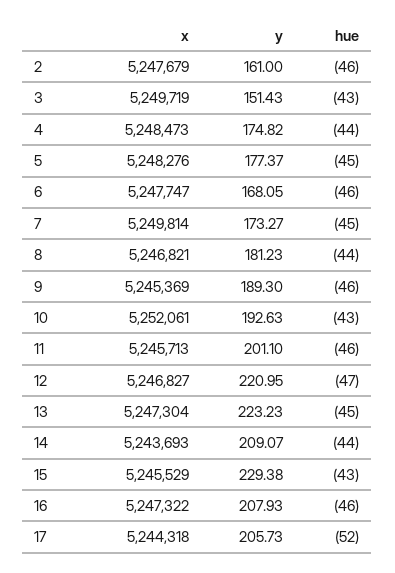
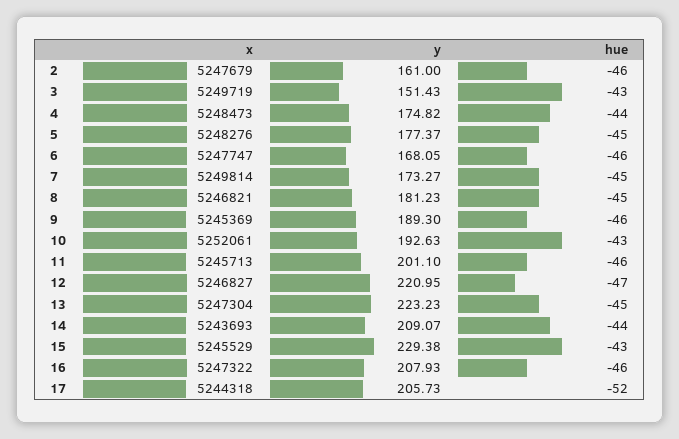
  {
    "x": {
      "2": 5247679,
      "3": 5249719,
      "4": 5248473,
      "5": 5248276,
      "6": 5247747,
      "7": 5249814,
      "8": 5246821,
      "9": 5245369,
      "10": 5252061,
      "11": 5245713,
      "12": 5246827,
      "13": 5247304,
      "14": 5243693,
      "15": 5245529,
      "16": 5247322,
      "17": 5244318
    },
    "y": {
      "2": 161,
      "3": 151.43,
      "4": 174.82,
      "5": 177.37,
      "6": 168.05,
      "7": 173.27,
      "8": 181.23,
      "9": 189.3,
      "10": 192.63,
      "11": 201.1,
      "12": 220.95,
      "13": 223.23,
      "14": 209.07,
      "15": 229.38,
      "16": 207.93,
      "17": 205.73
    },
    "hue": {
      "2": -46,
      "3": -43,
      "4": -44,
      "5": -45,
      "6": -46,
      "7": -45,
-     "8": -44,
+     "8": -45,
      "9": -46,
      "10": -43,
      "11": -46,
      "12": -47,
      "13": -45,
      "14": -44,
      "15": -43,
      "16": -46,
      "17": -52
    }
  }

